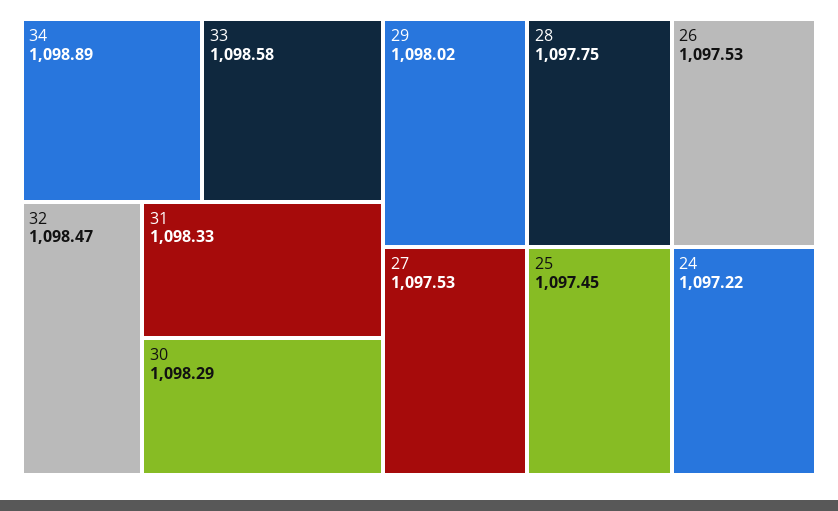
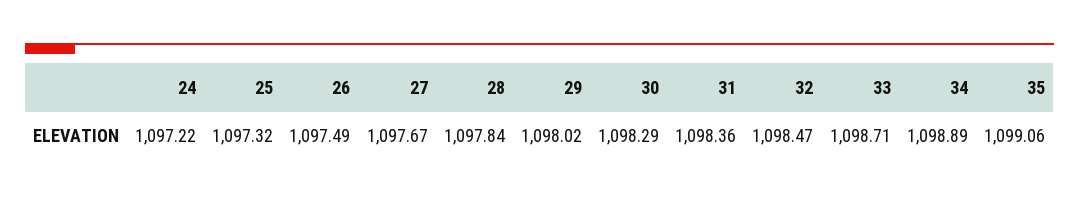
  {
    "34": 1098.89,
-   "33": 1098.58,
+   "33": 1098.71,
    "32": 1098.47,
-   "31": 1098.33,
+   "31": 1098.36,
    "30": 1098.29,
    "29": 1098.02,
-   "28": 1097.75,
+   "28": 1097.84,
-   "26": 1097.53,
+   "26": 1097.49,
-   "27": 1097.53,
+   "27": 1097.67,
-   "25": 1097.45,
+   "25": 1097.32,
-   "24": 1097.22
+   "24": 1097.22,
+   "35": 1099.06
  }

